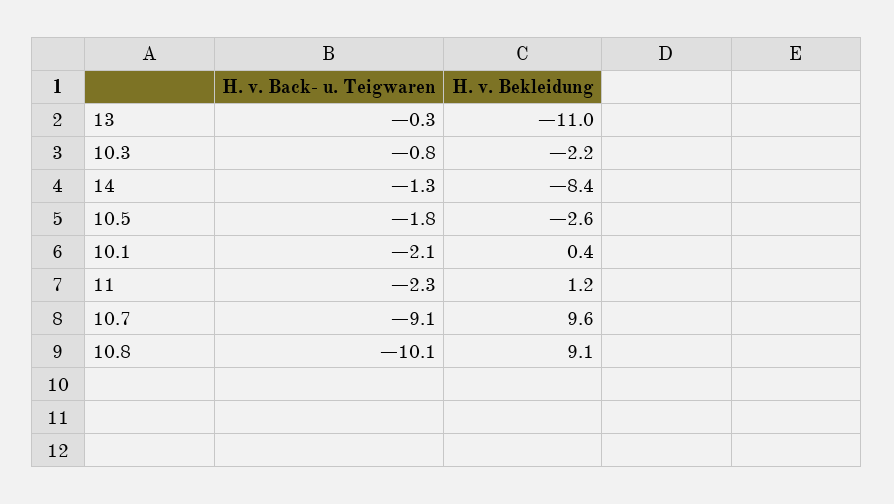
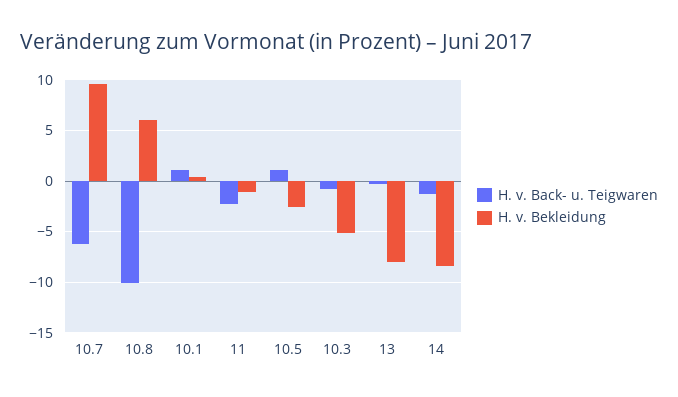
  {
    "H. v. Back- u. Teigwaren": {
      "13": -0.3,
      "10.3": -0.8,
      "14": -1.3,
-     "10.5": -1.8,
+     "10.5": 1,
-     "10.1": -2.1,
+     "10.1": 1,
      "11": -2.3,
-     "10.7": -9.1,
+     "10.7": -6,
      "10.8": -10.1
    },
    "H. v. Bekleidung": {
-     "13": -11,
+     "13": -8,
-     "10.3": -2.2,
+     "10.3": -5,
      "14": -8.4,
      "10.5": -2.6,
      "10.1": 0.4,
-     "11": 1.2,
+     "11": -1,
      "10.7": 9.6,
-     "10.8": 9.1
+     "10.8": 6
    }
  }

